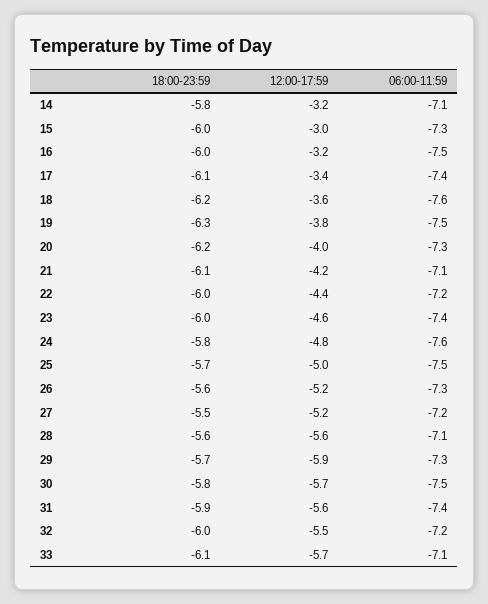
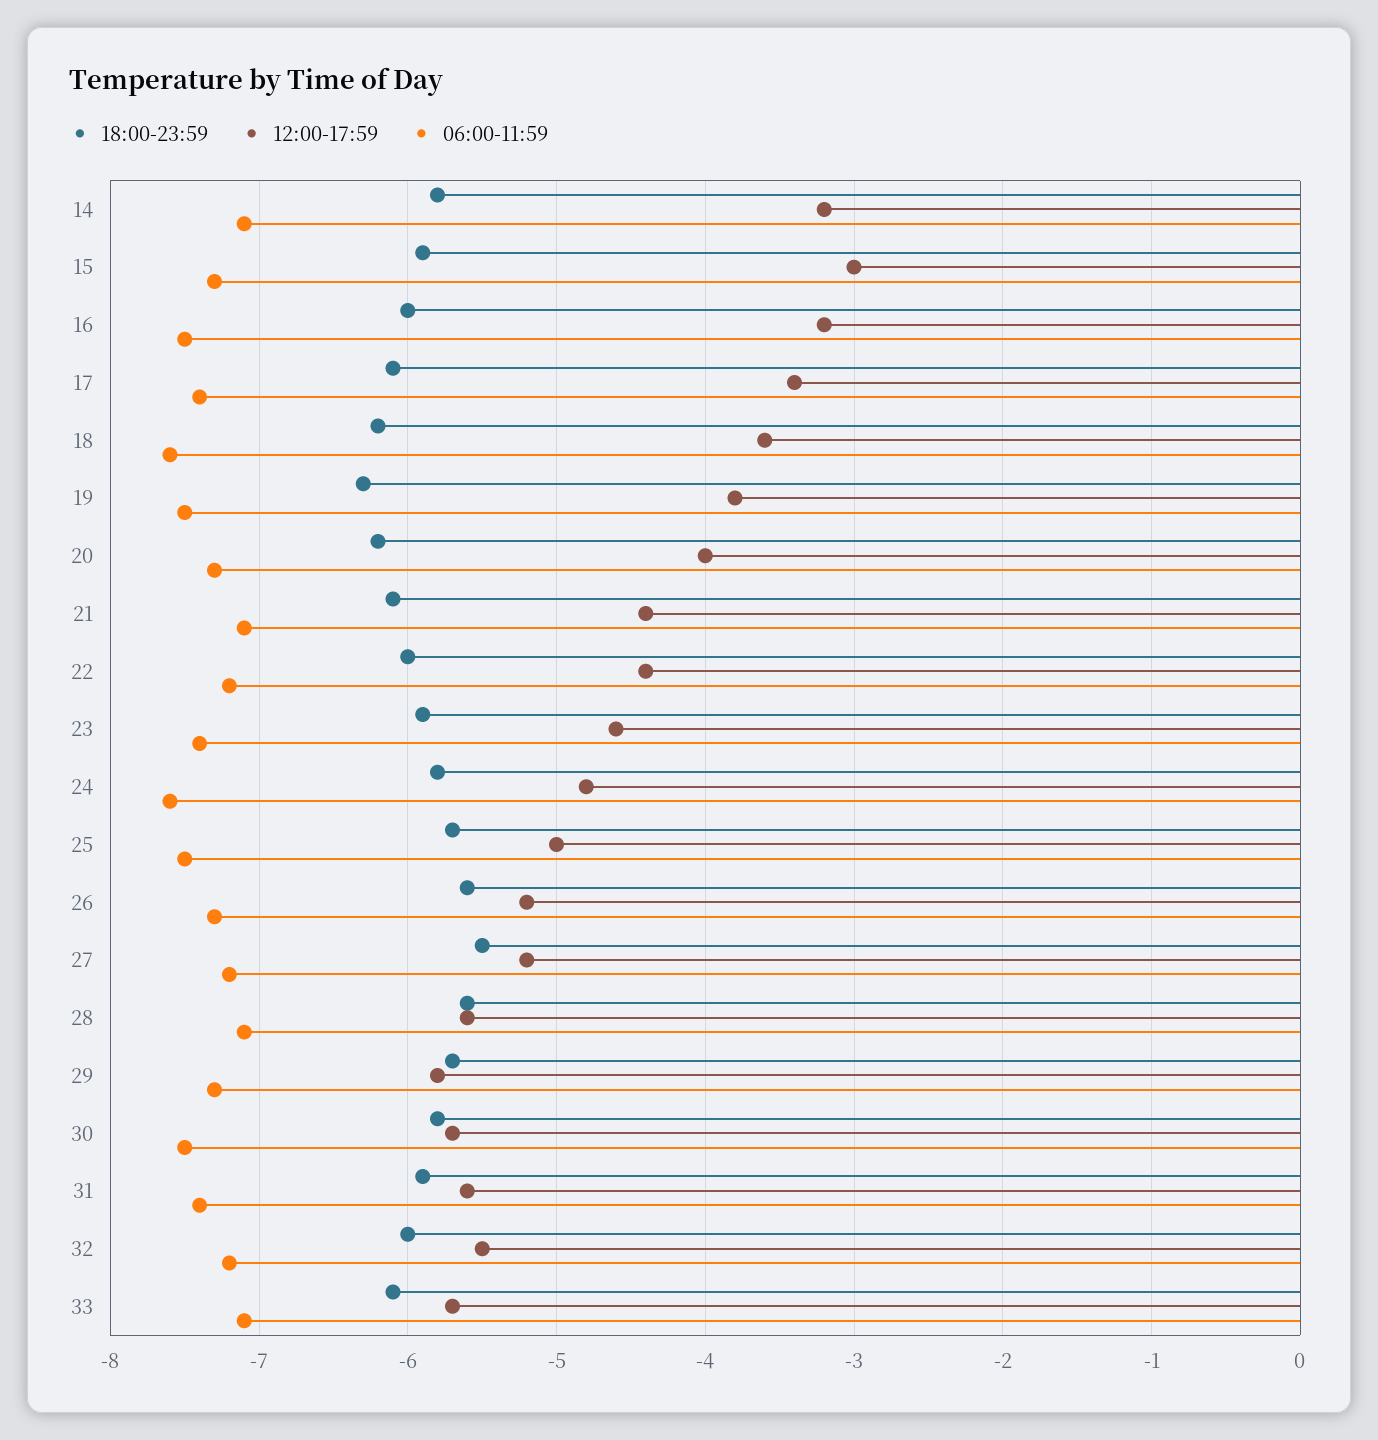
  {
    "18:00-23:59": {
      "14": -5.8,
-     "15": -6,
+     "15": -5.9,
      "16": -6,
      "17": -6.1,
      "18": -6.2,
      "19": -6.3,
      "20": -6.2,
      "21": -6.1,
      "22": -6,
-     "23": -6,
+     "23": -5.9,
      "24": -5.8,
      "25": -5.7,
      "26": -5.6,
      "27": -5.5,
      "28": -5.6,
      "29": -5.7,
      "30": -5.8,
      "31": -5.9,
      "32": -6,
      "33": -6.1
    },
    "12:00-17:59": {
      "14": -3.2,
      "15": -3,
      "16": -3.2,
      "17": -3.4,
      "18": -3.6,
      "19": -3.8,
      "20": -4,
-     "21": -4.2,
+     "21": -4.4,
      "22": -4.4,
      "23": -4.6,
      "24": -4.8,
      "25": -5,
      "26": -5.2,
      "27": -5.2,
      "28": -5.6,
-     "29": -5.9,
+     "29": -5.8,
      "30": -5.7,
      "31": -5.6,
      "32": -5.5,
      "33": -5.7
    },
    "06:00-11:59": {
      "14": -7.1,
      "15": -7.3,
      "16": -7.5,
      "17": -7.4,
      "18": -7.6,
      "19": -7.5,
      "20": -7.3,
      "21": -7.1,
      "22": -7.2,
      "23": -7.4,
      "24": -7.6,
      "25": -7.5,
      "26": -7.3,
      "27": -7.2,
      "28": -7.1,
      "29": -7.3,
      "30": -7.5,
      "31": -7.4,
      "32": -7.2,
      "33": -7.1
    }
  }

